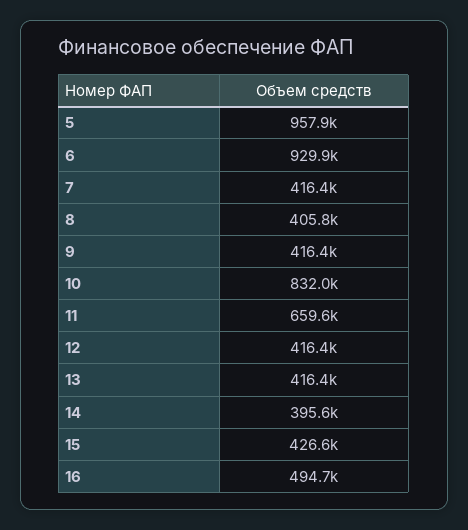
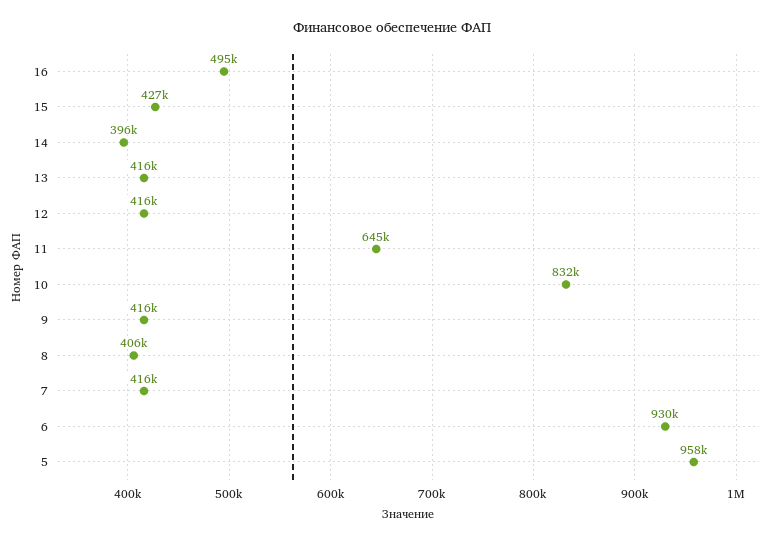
  {
    "5": 957900,
    "6": 929900,
    "7": 416400,
    "8": 405800,
    "9": 416400,
    "10": 832000,
-   "11": 659600,
+   "11": 645000,
    "12": 416400,
    "13": 416400,
    "14": 395600,
    "15": 426600,
    "16": 494700
  }

